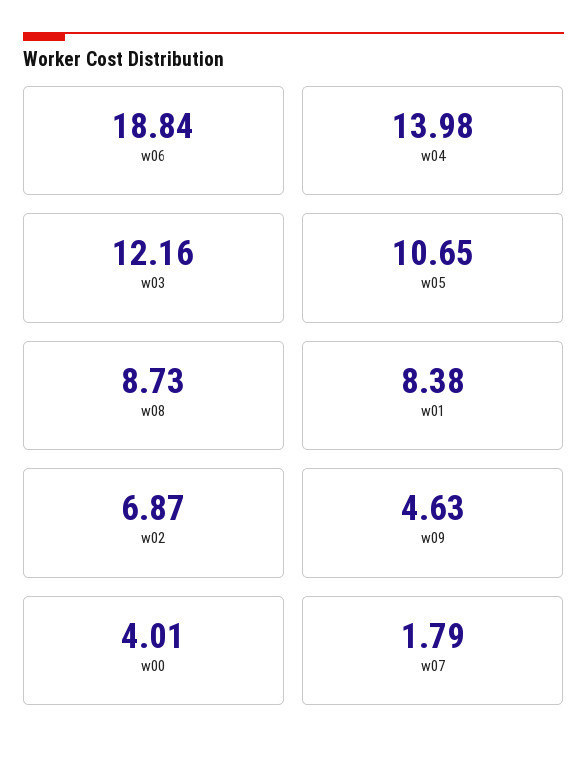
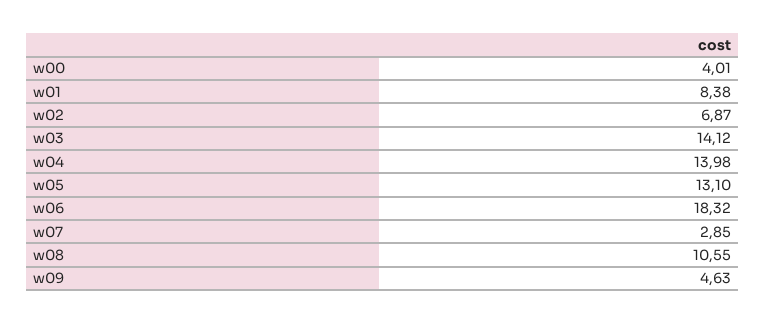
  {
-   "w06": 18.84,
+   "w06": 18.32,
    "w04": 13.98,
-   "w03": 12.16,
+   "w03": 14.12,
-   "w05": 10.65,
+   "w05": 13.1,
-   "w08": 8.73,
+   "w08": 10.55,
    "w01": 8.38,
    "w02": 6.87,
    "w09": 4.63,
    "w00": 4.01,
-   "w07": 1.79
+   "w07": 2.85
  }

